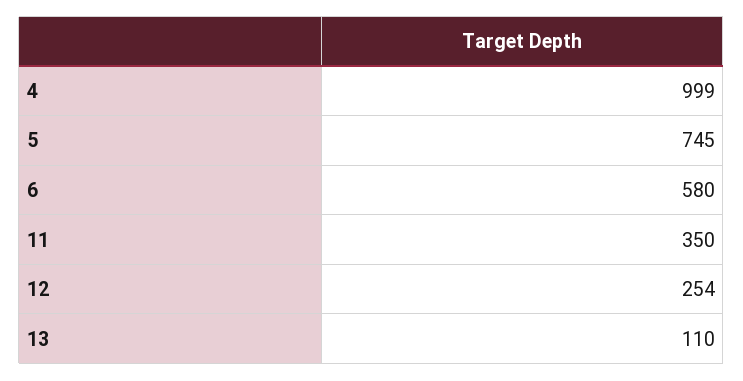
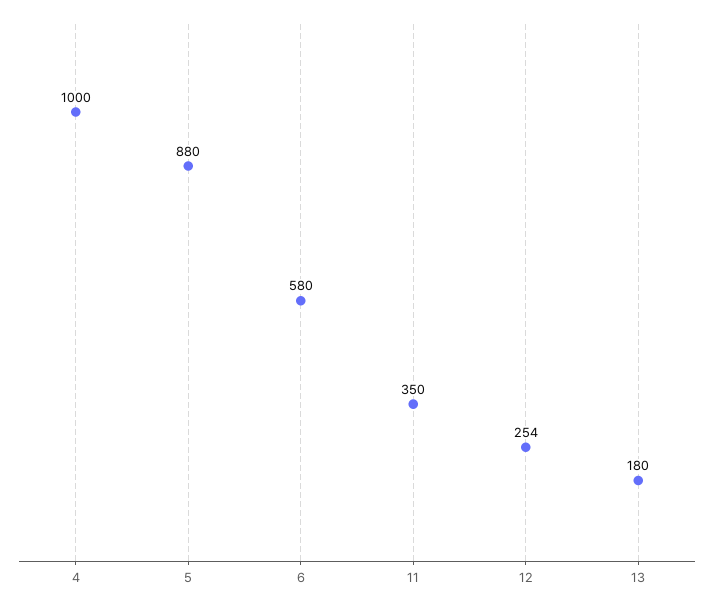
  {
-   "4": 999,
+   "4": 1000,
-   "5": 745,
+   "5": 880,
    "6": 580,
    "11": 350,
    "12": 254,
-   "13": 110
+   "13": 180
  }

